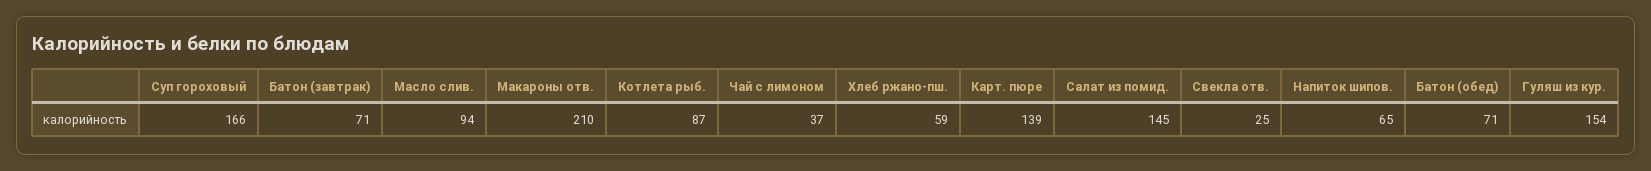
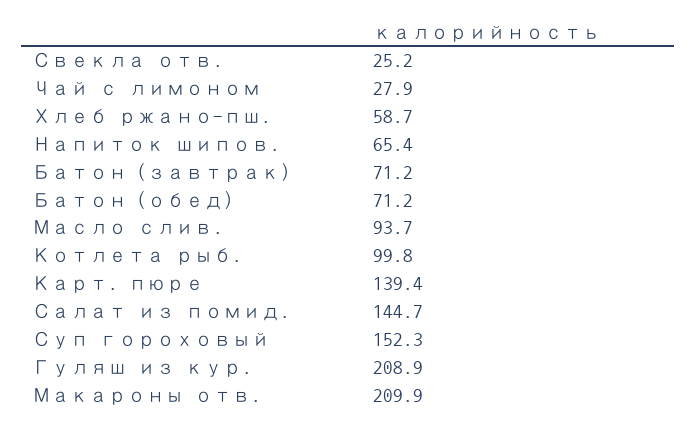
  {
-   "Суп гороховый": 166,
+   "Суп гороховый": 152.3,
    "Батон (завтрак)": 71.2,
    "Масло слив.": 93.7,
    "Макароны отв.": 209.9,
-   "Котлета рыб.": 87,
+   "Котлета рыб.": 99.8,
-   "Чай с лимоном": 37,
+   "Чай с лимоном": 27.9,
    "Хлеб ржано-пш.": 58.7,
    "Карт. пюре": 139.4,
    "Салат из помид.": 144.7,
    "Свекла отв.": 25.2,
    "Напиток шипов.": 65.4,
    "Батон (обед)": 71.2,
-   "Гуляш из кур.": 154
+   "Гуляш из кур.": 208.9
  }

